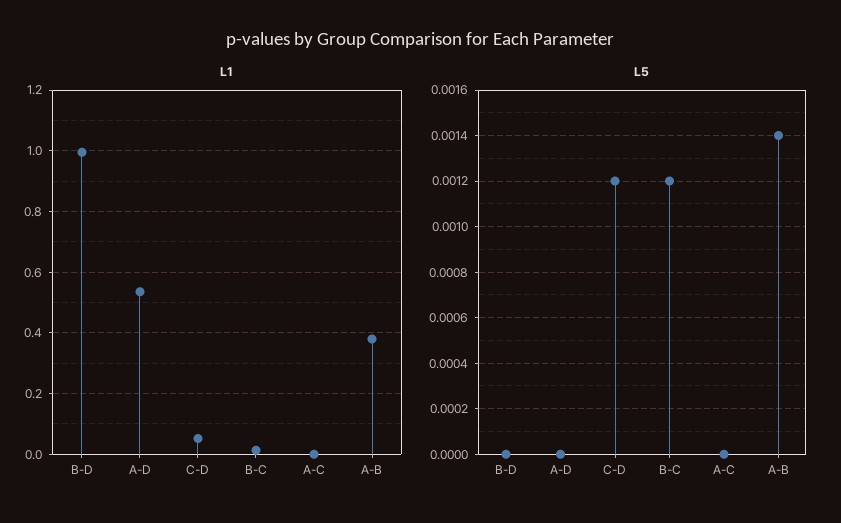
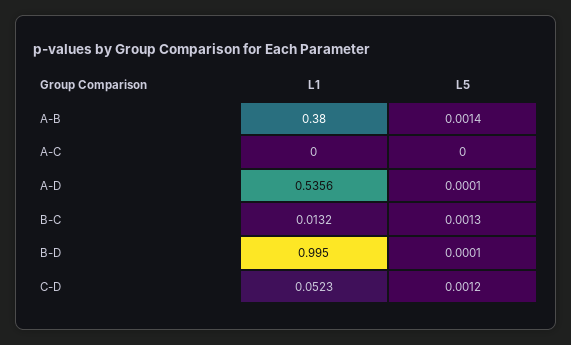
  {
    "L1": {
      "B-D": 0.995,
      "A-D": 0.5356,
      "C-D": 0.0523,
      "B-C": 0.0132,
      "A-C": 0,
      "A-B": 0.38
    },
    "L5": {
-     "B-D": 0,
+     "B-D": 0.0001,
-     "A-D": 0,
+     "A-D": 0.0001,
      "C-D": 0.0012,
-     "B-C": 0.0012,
+     "B-C": 0.0013,
      "A-C": 0,
      "A-B": 0.0014
    }
  }

